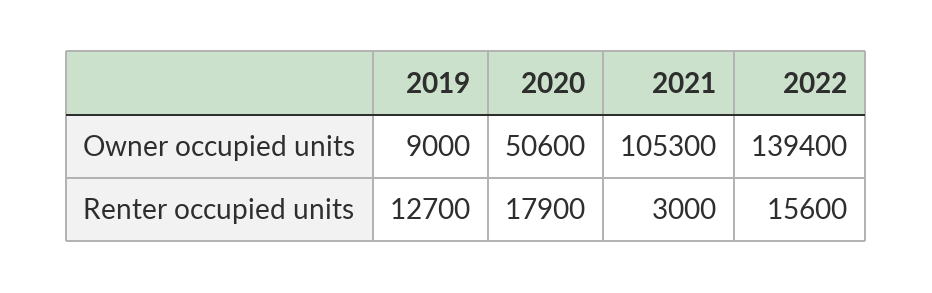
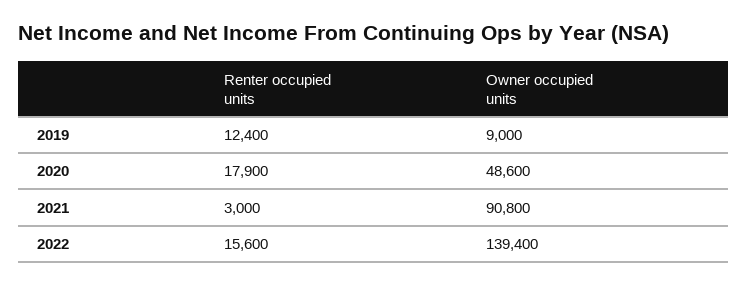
  {
    "2019": {
      "Owner occupied units": 9000,
-     "Renter occupied units": 12700
+     "Renter occupied units": 12400
    },
    "2020": {
-     "Owner occupied units": 50600,
+     "Owner occupied units": 48600,
      "Renter occupied units": 17900
    },
    "2021": {
-     "Owner occupied units": 105300,
+     "Owner occupied units": 90800,
      "Renter occupied units": 3000
    },
    "2022": {
      "Owner occupied units": 139400,
      "Renter occupied units": 15600
    }
  }

